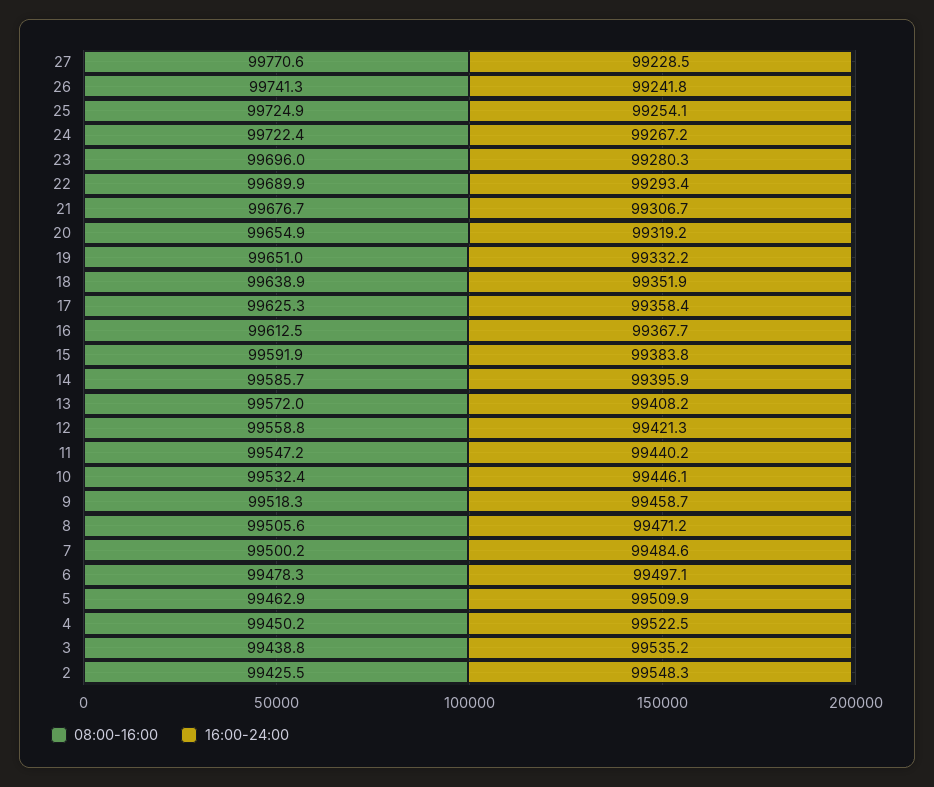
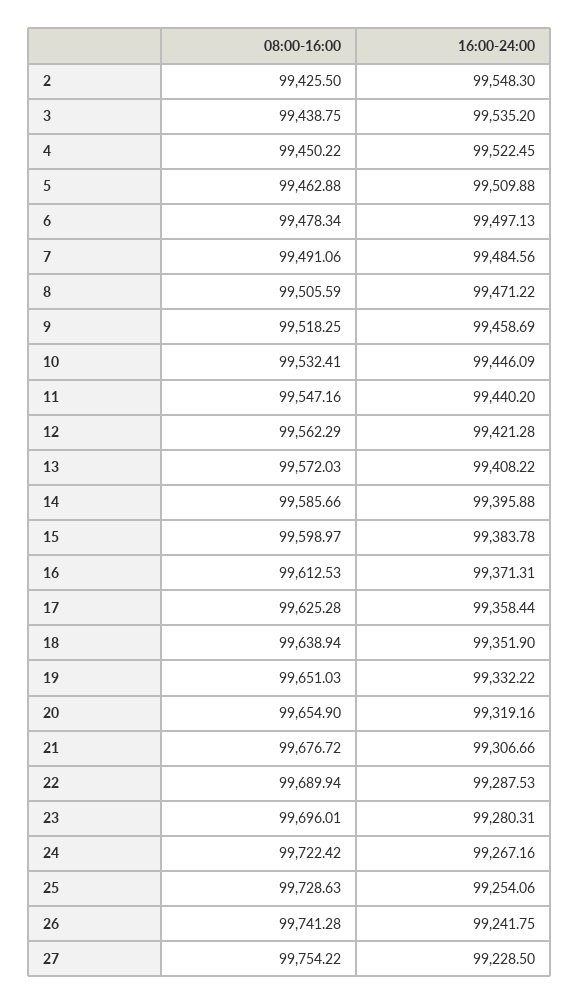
  {
    "08:00-16:00": {
-     "27": 99770.6,
+     "27": 99754.22,
      "26": 99741.28,
-     "25": 99724.9,
+     "25": 99728.63,
      "24": 99722.42,
      "23": 99696.01,
      "22": 99689.94,
      "21": 99676.72,
      "20": 99654.9,
      "19": 99651.03,
      "18": 99638.94,
      "17": 99625.28,
      "16": 99612.53,
-     "15": 99591.9,
+     "15": 99598.97,
      "14": 99585.66,
      "13": 99572.03,
-     "12": 99558.8,
+     "12": 99562.29,
      "11": 99547.16,
      "10": 99532.41,
      "9": 99518.25,
      "8": 99505.59,
-     "7": 99500.2,
+     "7": 99491.06,
      "6": 99478.34,
      "5": 99462.88,
      "4": 99450.22,
      "3": 99438.75,
      "2": 99425.5
    },
    "16:00-24:00": {
      "27": 99228.5,
      "26": 99241.75,
      "25": 99254.06,
      "24": 99267.16,
      "23": 99280.31,
-     "22": 99293.4,
+     "22": 99287.53,
      "21": 99306.66,
      "20": 99319.16,
      "19": 99332.22,
      "18": 99351.9,
      "17": 99358.44,
-     "16": 99367.7,
+     "16": 99371.31,
      "15": 99383.78,
      "14": 99395.88,
      "13": 99408.22,
      "12": 99421.28,
      "11": 99440.2,
      "10": 99446.09,
      "9": 99458.69,
      "8": 99471.22,
      "7": 99484.56,
      "6": 99497.13,
      "5": 99509.88,
      "4": 99522.45,
      "3": 99535.2,
      "2": 99548.3
    }
  }

